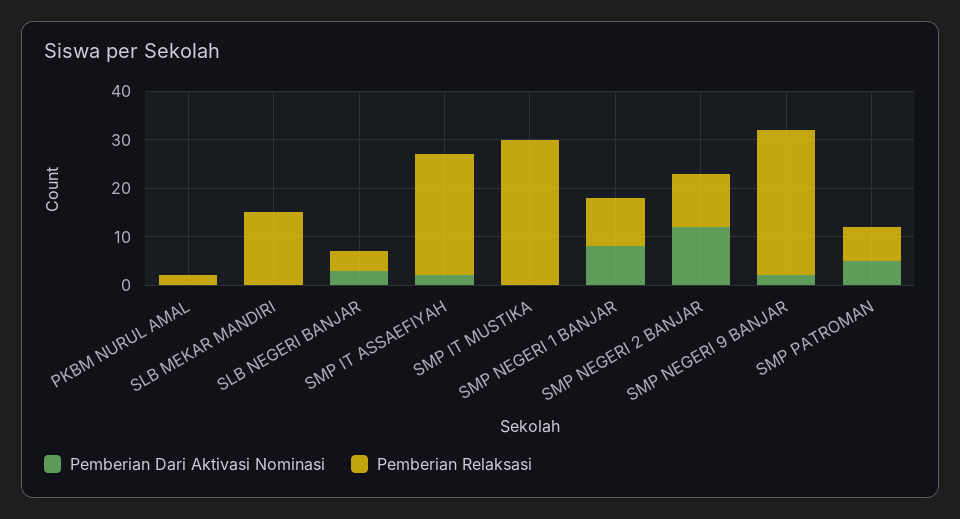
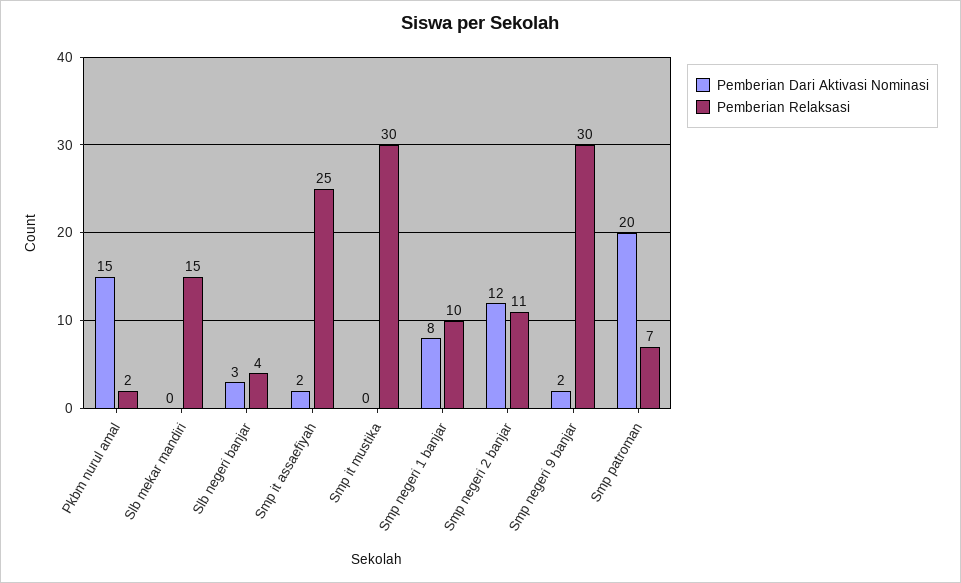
  {
    "Pemberian Dari Aktivasi Nominasi": {
-     "PKBM NURUL AMAL": 0,
+     "PKBM NURUL AMAL": 15,
      "SLB MEKAR MANDIRI": 0,
      "SLB NEGERI BANJAR": 3,
      "SMP IT ASSAEFIYAH": 2,
      "SMP IT MUSTIKA": 0,
      "SMP NEGERI 1 BANJAR": 8,
      "SMP NEGERI 2 BANJAR": 12,
      "SMP NEGERI 9 BANJAR": 2,
-     "SMP PATROMAN": 5
+     "SMP PATROMAN": 20
    },
    "Pemberian Relaksasi": {
      "PKBM NURUL AMAL": 2,
      "SLB MEKAR MANDIRI": 15,
      "SLB NEGERI BANJAR": 4,
      "SMP IT ASSAEFIYAH": 25,
      "SMP IT MUSTIKA": 30,
      "SMP NEGERI 1 BANJAR": 10,
      "SMP NEGERI 2 BANJAR": 11,
      "SMP NEGERI 9 BANJAR": 30,
      "SMP PATROMAN": 7
    }
  }

